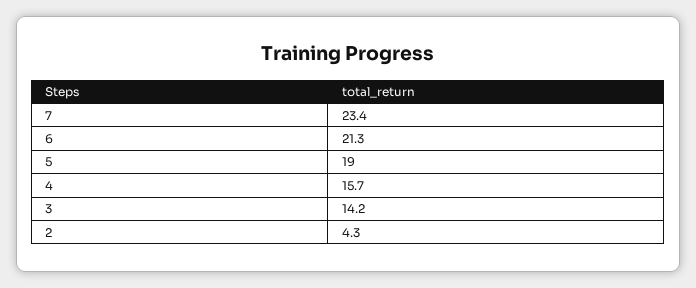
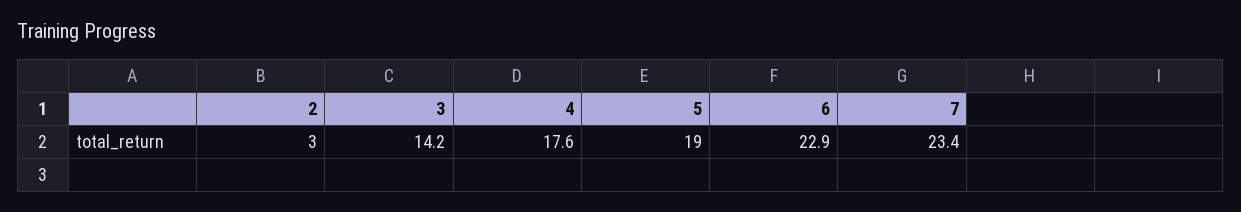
  {
    "7": 23.4,
-   "6": 21.3,
+   "6": 22.9,
    "5": 19,
-   "4": 15.7,
+   "4": 17.6,
    "3": 14.2,
-   "2": 4.3
+   "2": 3
  }

